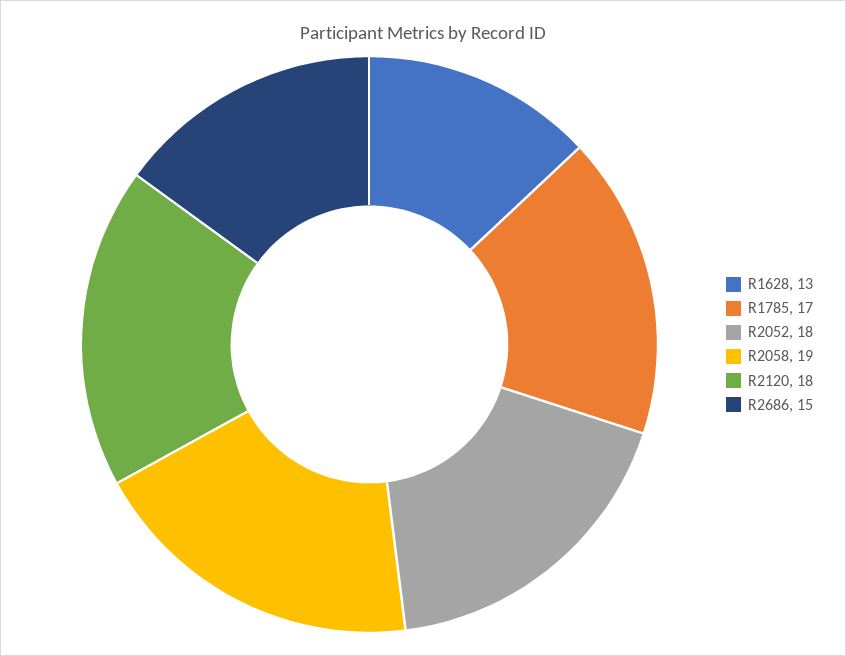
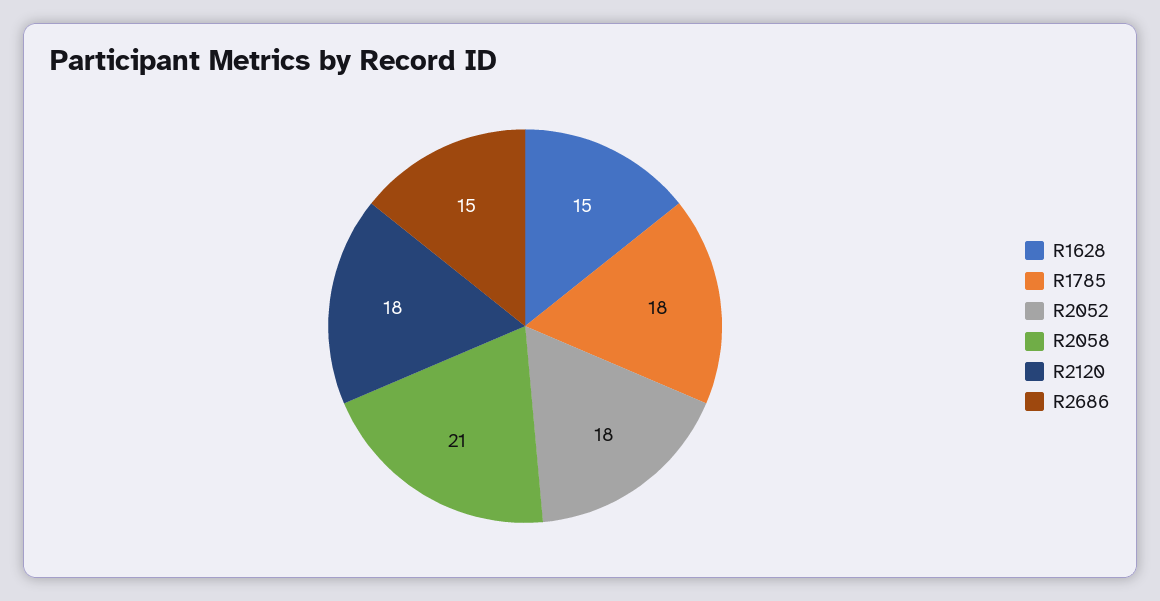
  {
-   "R1628": 13,
+   "R1628": 15,
-   "R1785": 17,
+   "R1785": 18,
    "R2052": 18,
-   "R2058": 19,
+   "R2058": 21,
    "R2120": 18,
    "R2686": 15
  }

